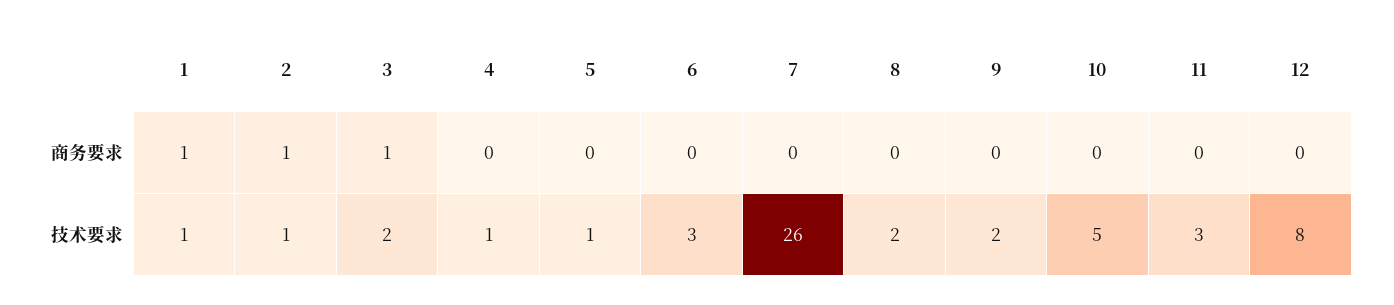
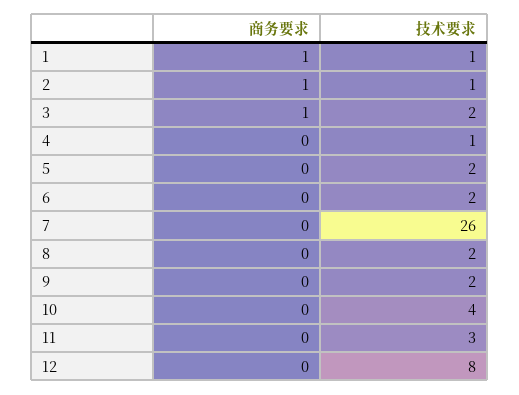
  {
    "1": {
      "商务要求": 1,
      "技术要求": 1
    },
    "2": {
      "商务要求": 1,
      "技术要求": 1
    },
    "3": {
      "商务要求": 1,
      "技术要求": 2
    },
    "4": {
      "商务要求": 0,
      "技术要求": 1
    },
    "5": {
      "商务要求": 0,
-     "技术要求": 1
+     "技术要求": 2
    },
    "6": {
      "商务要求": 0,
-     "技术要求": 3
+     "技术要求": 2
    },
    "7": {
      "商务要求": 0,
      "技术要求": 26
    },
    "8": {
      "商务要求": 0,
      "技术要求": 2
    },
    "9": {
      "商务要求": 0,
      "技术要求": 2
    },
    "10": {
      "商务要求": 0,
-     "技术要求": 5
+     "技术要求": 4
    },
    "11": {
      "商务要求": 0,
      "技术要求": 3
    },
    "12": {
      "商务要求": 0,
      "技术要求": 8
    }
  }

